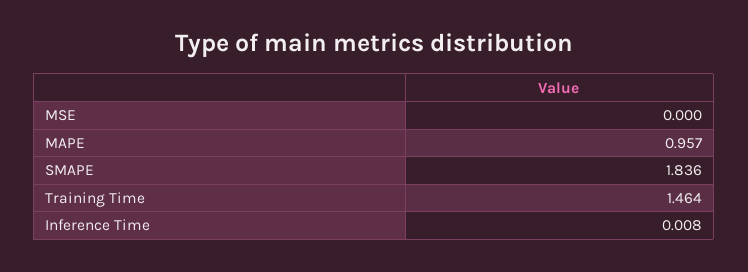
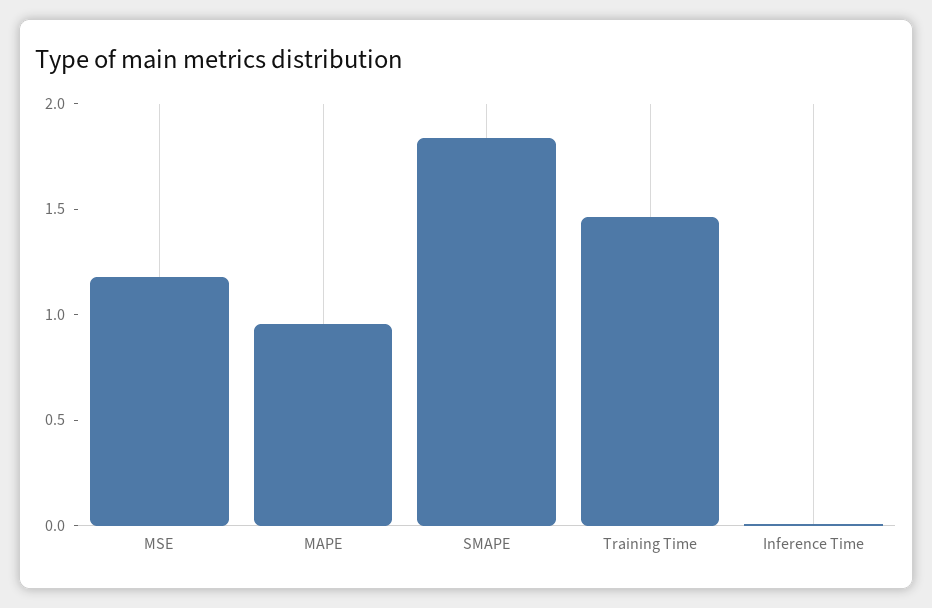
  {
-   "MSE": 0,
+   "MSE": 1.2,
    "MAPE": 0.957,
    "SMAPE": 1.836,
    "Training Time": 1.464,
    "Inference Time": 0.008
  }

